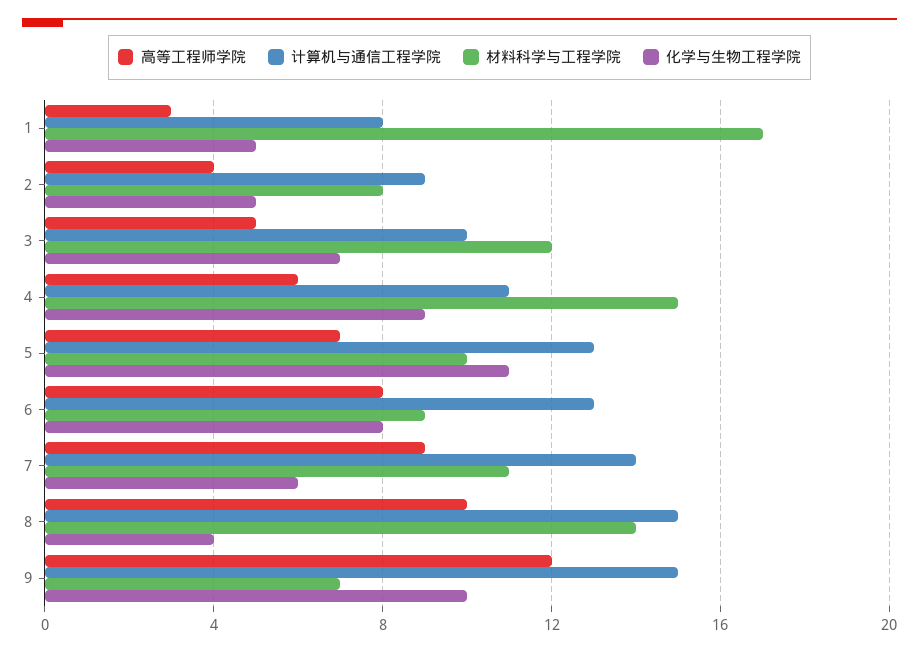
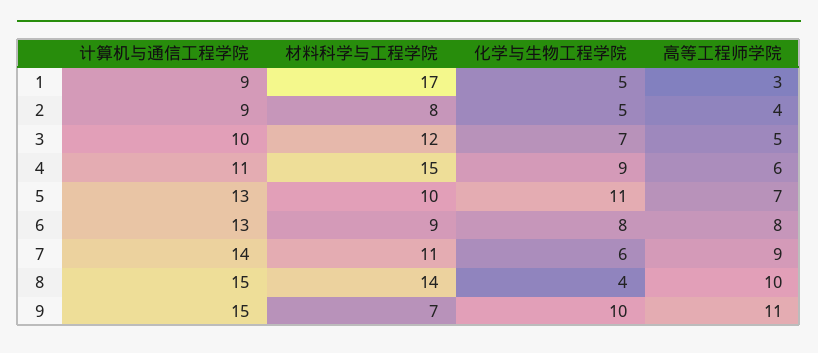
  {
    "高等工程师学院": {
      "1": 3,
      "2": 4,
      "3": 5,
      "4": 6,
      "5": 7,
      "6": 8,
      "7": 9,
      "8": 10,
-     "9": 12
+     "9": 11
    },
    "计算机与通信工程学院": {
-     "1": 8,
+     "1": 9,
      "2": 9,
      "3": 10,
      "4": 11,
      "5": 13,
      "6": 13,
      "7": 14,
      "8": 15,
      "9": 15
    },
    "材料科学与工程学院": {
      "1": 17,
      "2": 8,
      "3": 12,
      "4": 15,
      "5": 10,
      "6": 9,
      "7": 11,
      "8": 14,
      "9": 7
    },
    "化学与生物工程学院": {
      "1": 5,
      "2": 5,
      "3": 7,
      "4": 9,
      "5": 11,
      "6": 8,
      "7": 6,
      "8": 4,
      "9": 10
    }
  }

